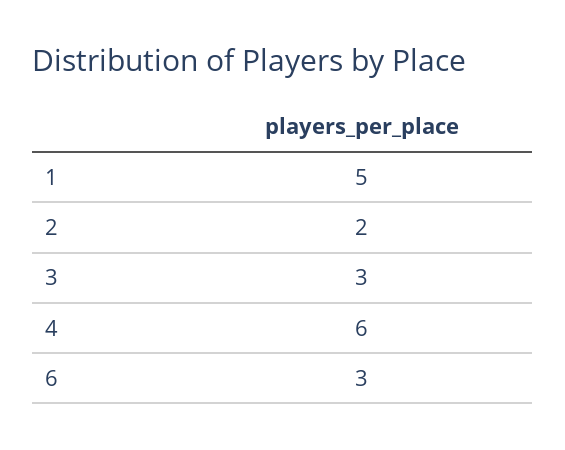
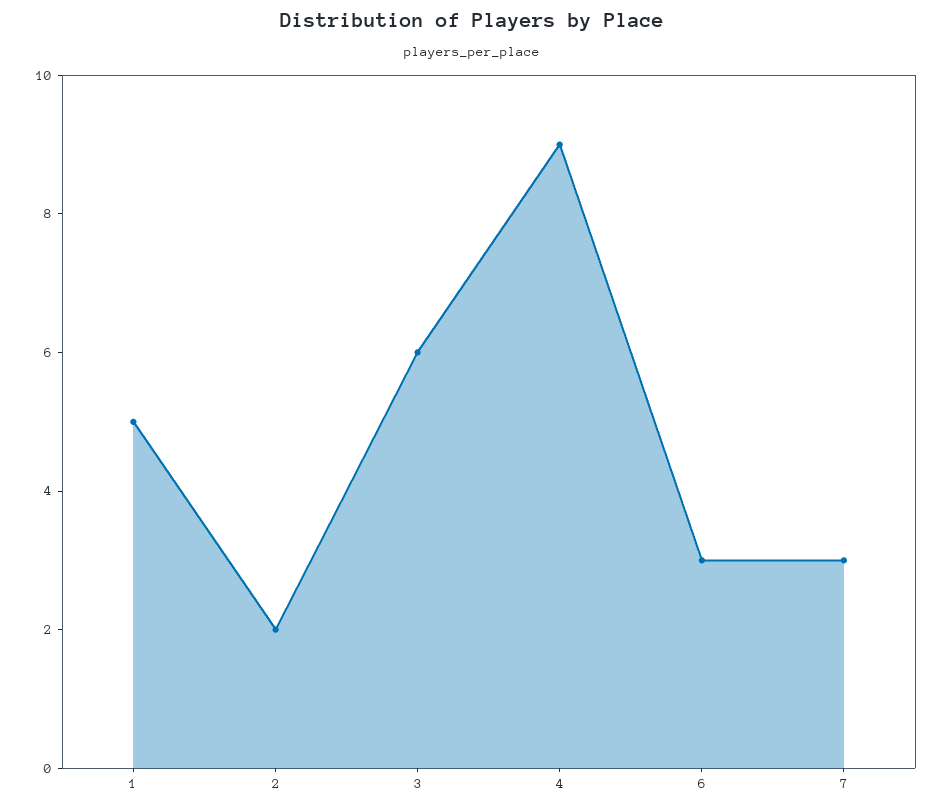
  {
    "1": 5,
    "2": 2,
-   "3": 3,
+   "3": 6,
-   "4": 6,
+   "4": 9,
-   "6": 3
+   "6": 3,
+   "7": 3
  }

